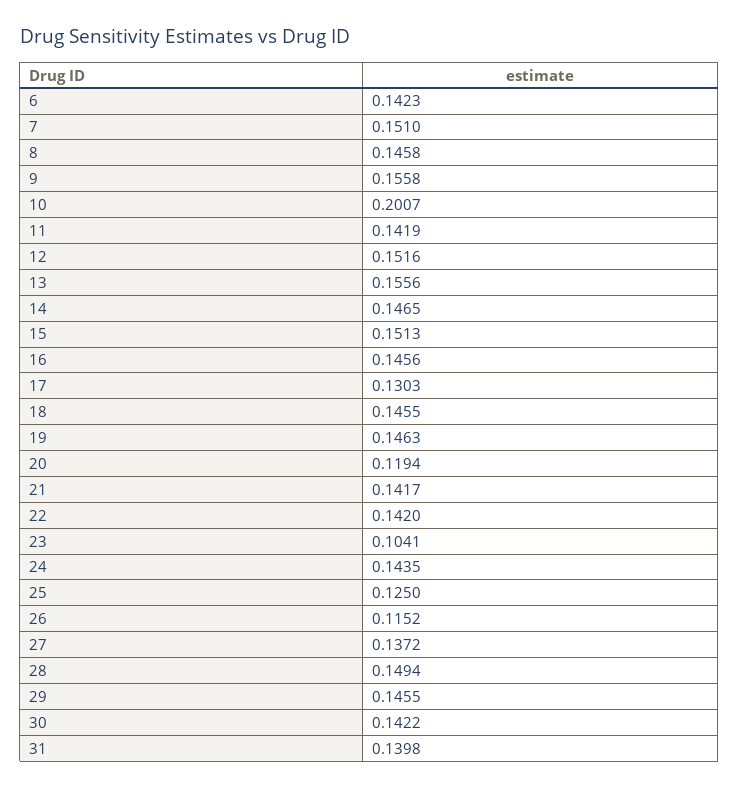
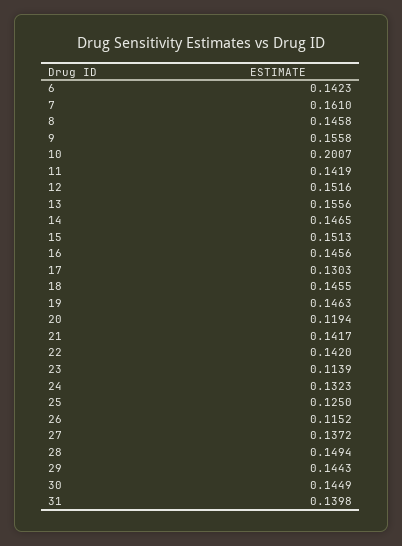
  {
    "6": 0.1423,
-   "7": 0.151,
+   "7": 0.161,
    "8": 0.1458,
    "9": 0.1558,
    "10": 0.2007,
    "11": 0.1419,
    "12": 0.1516,
    "13": 0.1556,
    "14": 0.1465,
    "15": 0.1513,
    "16": 0.1456,
    "17": 0.1303,
    "18": 0.1455,
    "19": 0.1463,
    "20": 0.1194,
    "21": 0.1417,
    "22": 0.142,
-   "23": 0.1041,
+   "23": 0.1139,
-   "24": 0.1435,
+   "24": 0.1323,
    "25": 0.125,
    "26": 0.1152,
    "27": 0.1372,
    "28": 0.1494,
-   "29": 0.1455,
+   "29": 0.1443,
-   "30": 0.1422,
+   "30": 0.1449,
    "31": 0.1398
  }

